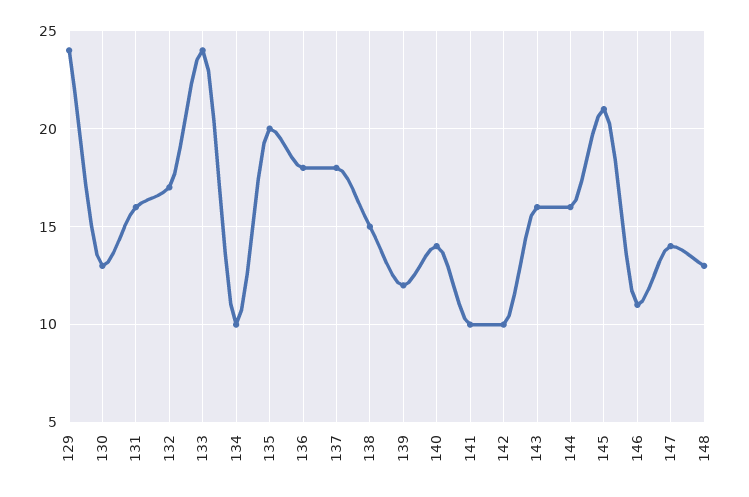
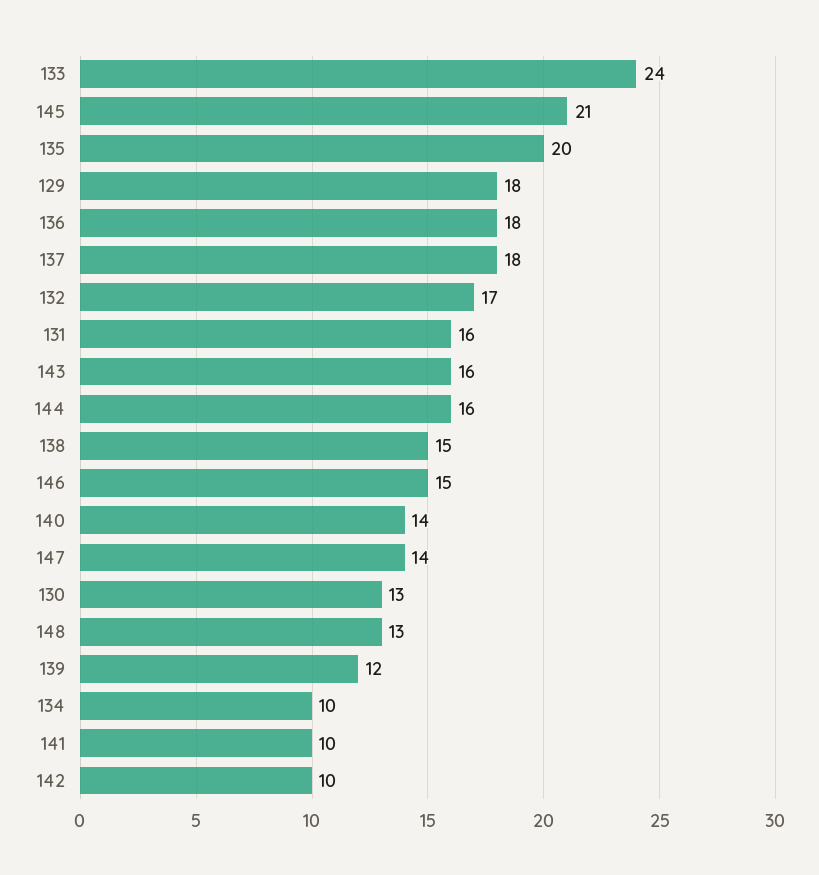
  {
-   "129": 24,
+   "129": 18,
    "130": 13,
    "131": 16,
    "132": 17,
    "133": 24,
    "134": 10,
    "135": 20,
    "136": 18,
    "137": 18,
    "138": 15,
    "139": 12,
    "140": 14,
    "141": 10,
    "142": 10,
    "143": 16,
    "144": 16,
    "145": 21,
-   "146": 11,
+   "146": 15,
    "147": 14,
    "148": 13
  }

